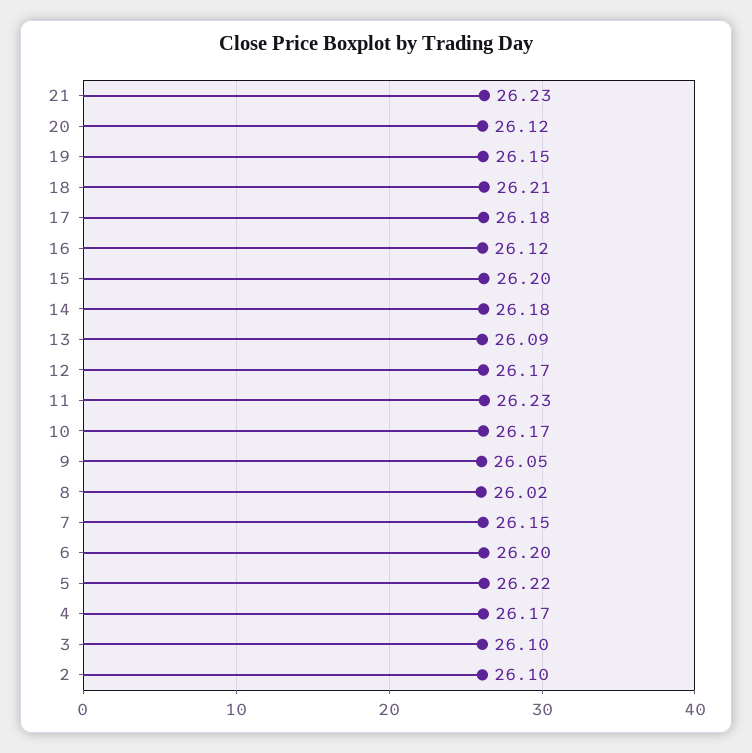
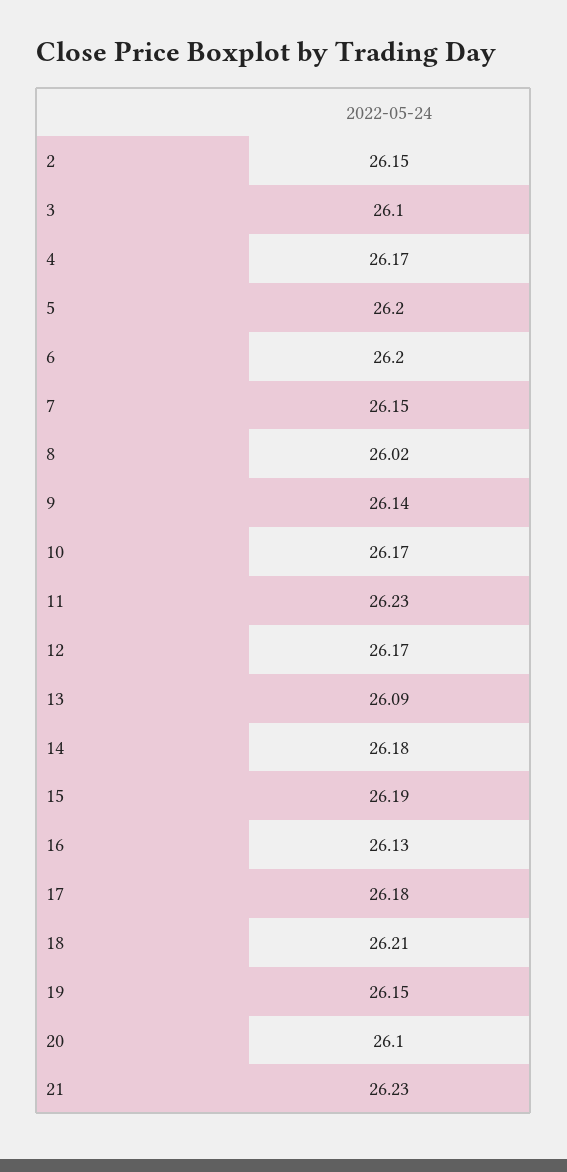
  {
    "21": 26.23,
-   "20": 26.12,
+   "20": 26.1,
    "19": 26.15,
    "18": 26.21,
    "17": 26.18,
-   "16": 26.12,
+   "16": 26.13,
-   "15": 26.2,
+   "15": 26.19,
    "14": 26.18,
    "13": 26.09,
    "12": 26.17,
    "11": 26.23,
    "10": 26.17,
-   "9": 26.05,
+   "9": 26.14,
    "8": 26.02,
    "7": 26.15,
    "6": 26.2,
-   "5": 26.22,
+   "5": 26.2,
    "4": 26.17,
    "3": 26.1,
-   "2": 26.1
+   "2": 26.15
  }

